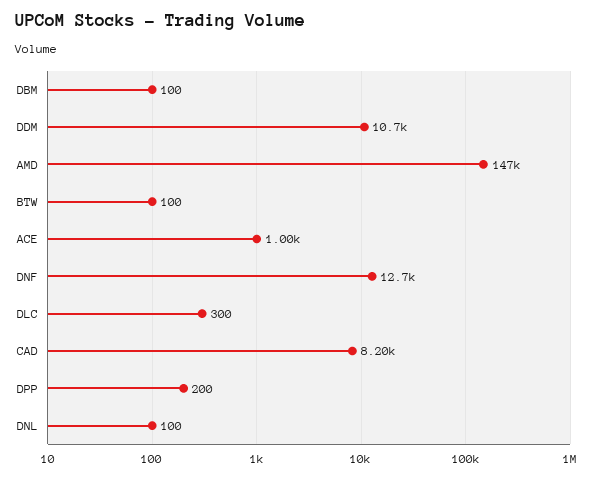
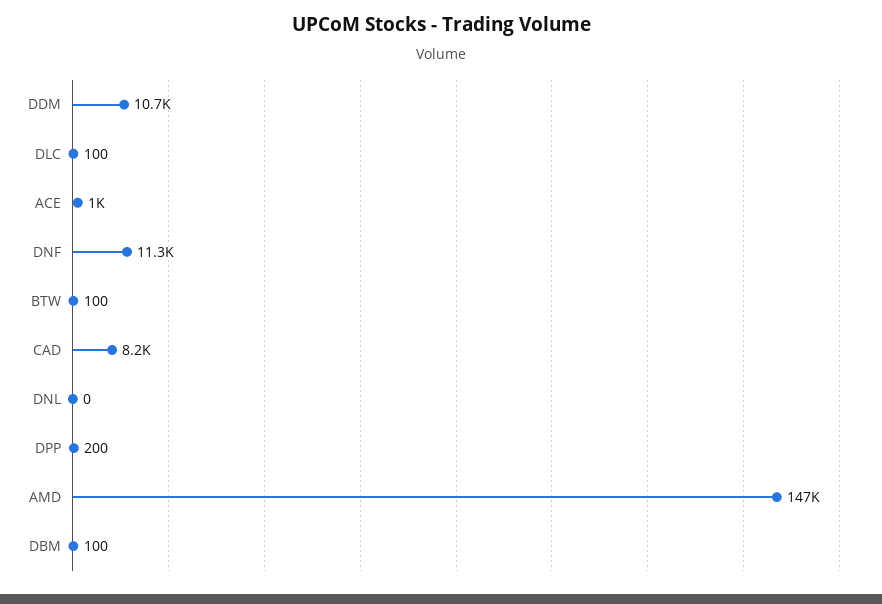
  {
    "DBM": 100,
    "DDM": 10700,
    "AMD": 147000,
    "BTW": 100,
    "ACE": 1000,
-   "DNF": 12700,
+   "DNF": 11300,
-   "DLC": 300,
+   "DLC": 100,
    "CAD": 8200,
    "DPP": 200,
-   "DNL": 100
+   "DNL": 0
  }

